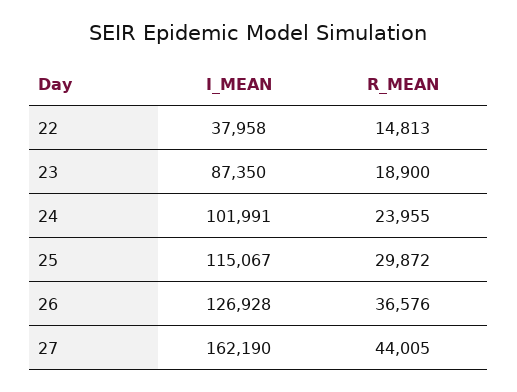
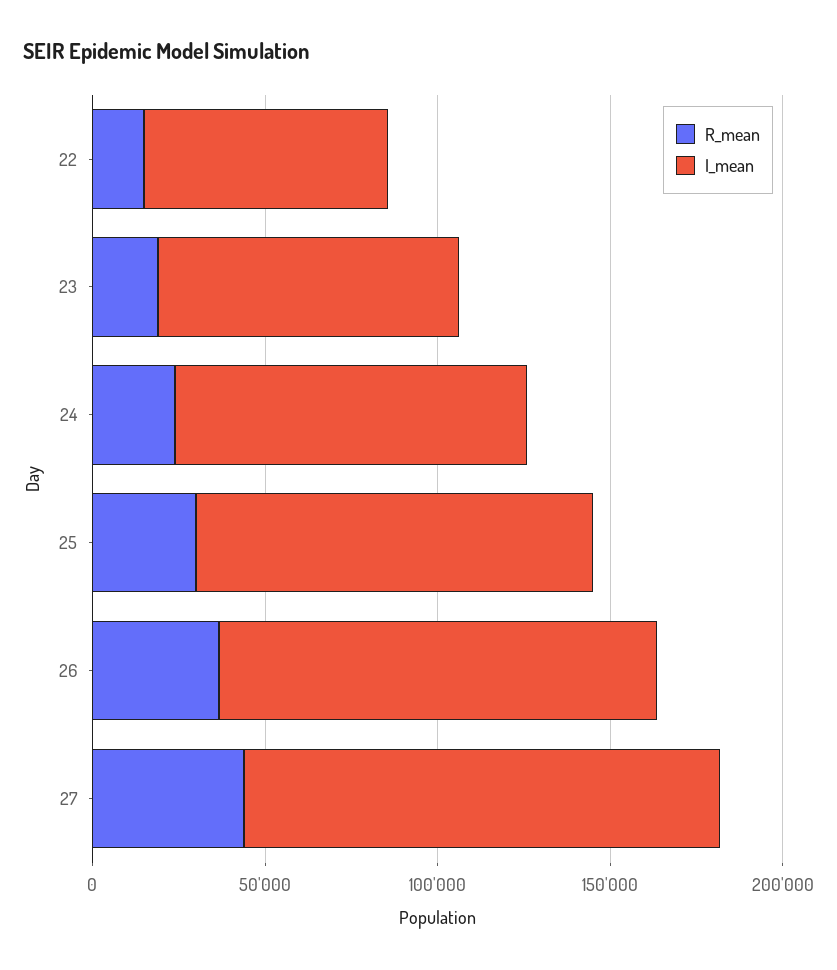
  {
    "I_MEAN": {
-     "22": 37958,
+     "22": 70000,
      "23": 87350,
      "24": 101991,
      "25": 115067,
      "26": 126928,
-     "27": 162190
+     "27": 140000
    },
    "R_MEAN": {
      "22": 14813,
      "23": 18900,
      "24": 23955,
      "25": 29872,
      "26": 36576,
      "27": 44005
    }
  }

